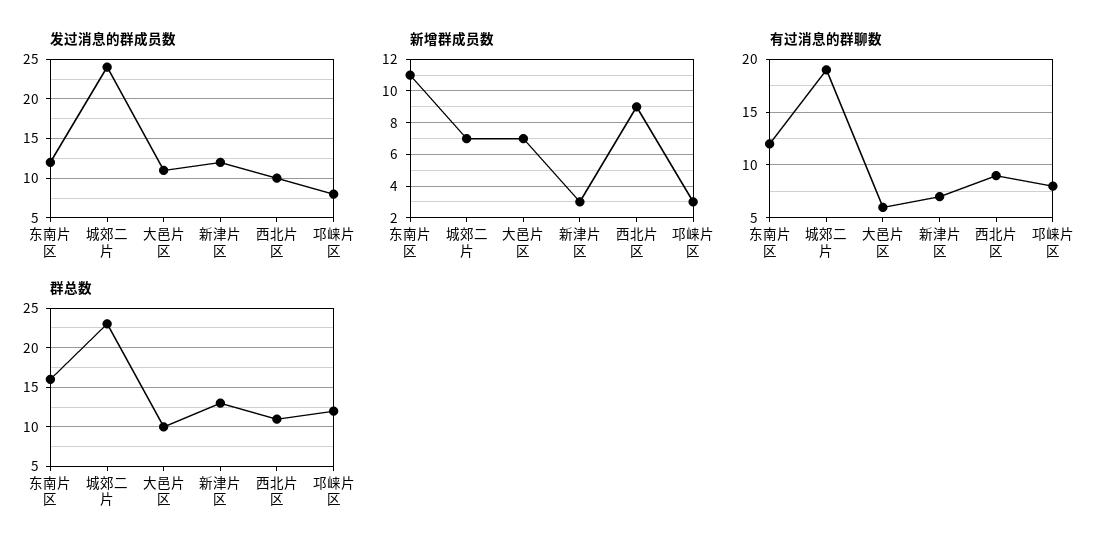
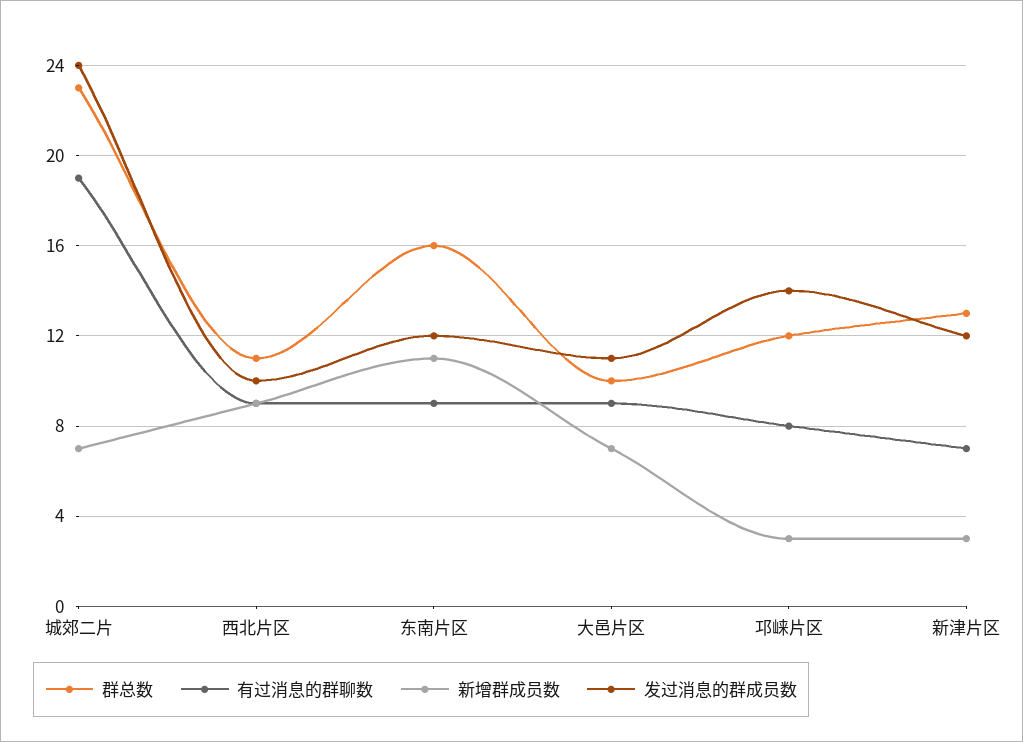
  {
    "发过消息的群成员数": {
      "东南片区": 12,
      "城郊二片": 24,
      "大邑片区": 11,
      "新津片区": 12,
      "西北片区": 10,
-     "邛崃片区": 8
+     "邛崃片区": 14
    },
    "新增群成员数": {
      "东南片区": 11,
      "城郊二片": 7,
      "大邑片区": 7,
      "新津片区": 3,
      "西北片区": 9,
      "邛崃片区": 3
    },
    "有过消息的群聊数": {
-     "东南片区": 12,
+     "东南片区": 9,
      "城郊二片": 19,
-     "大邑片区": 6,
+     "大邑片区": 9,
      "新津片区": 7,
      "西北片区": 9,
      "邛崃片区": 8
    },
    "群总数": {
      "东南片区": 16,
      "城郊二片": 23,
      "大邑片区": 10,
      "新津片区": 13,
      "西北片区": 11,
      "邛崃片区": 12
    }
  }

